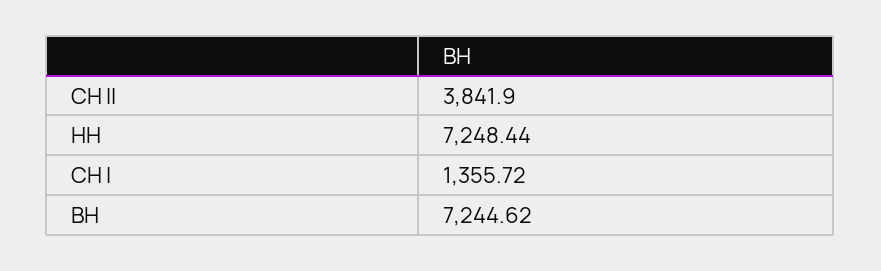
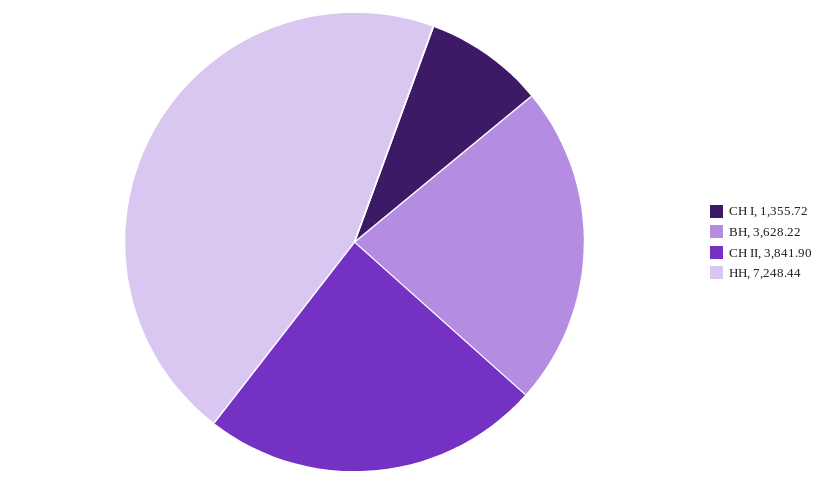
  {
    "CH II": 3841.9,
    "HH": 7248.44,
    "CH I": 1355.72,
-   "BH": 7244.62
+   "BH": 3628.22
  }

